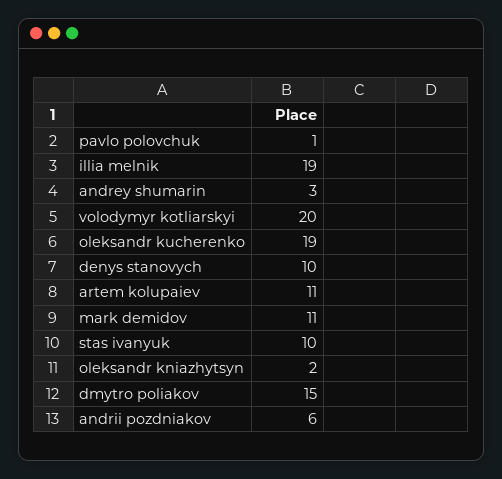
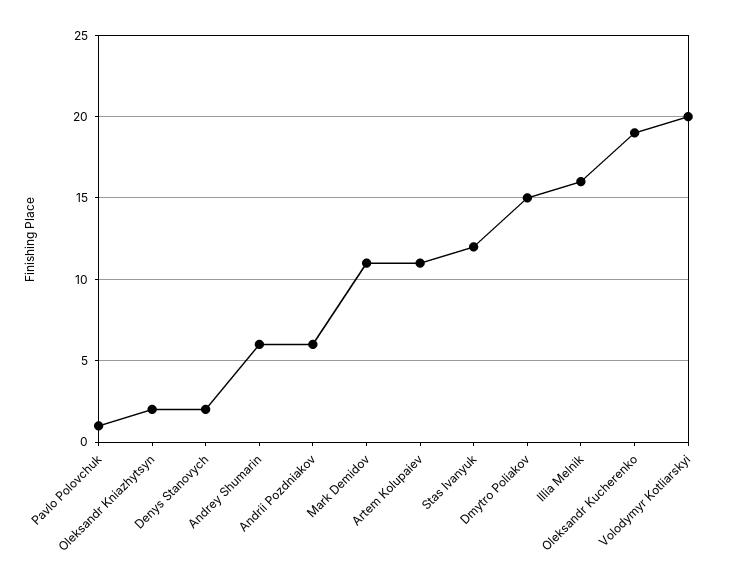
  {
    "pavlo polovchuk": 1,
-   "illia melnik": 19,
+   "illia melnik": 16,
-   "andrey shumarin": 3,
+   "andrey shumarin": 6,
    "volodymyr kotliarskyi": 20,
    "oleksandr kucherenko": 19,
-   "denys stanovych": 10,
+   "denys stanovych": 2,
    "artem kolupaiev": 11,
    "mark demidov": 11,
-   "stas ivanyuk": 10,
+   "stas ivanyuk": 12,
    "oleksandr kniazhytsyn": 2,
    "dmytro poliakov": 15,
    "andrii pozdniakov": 6
  }

